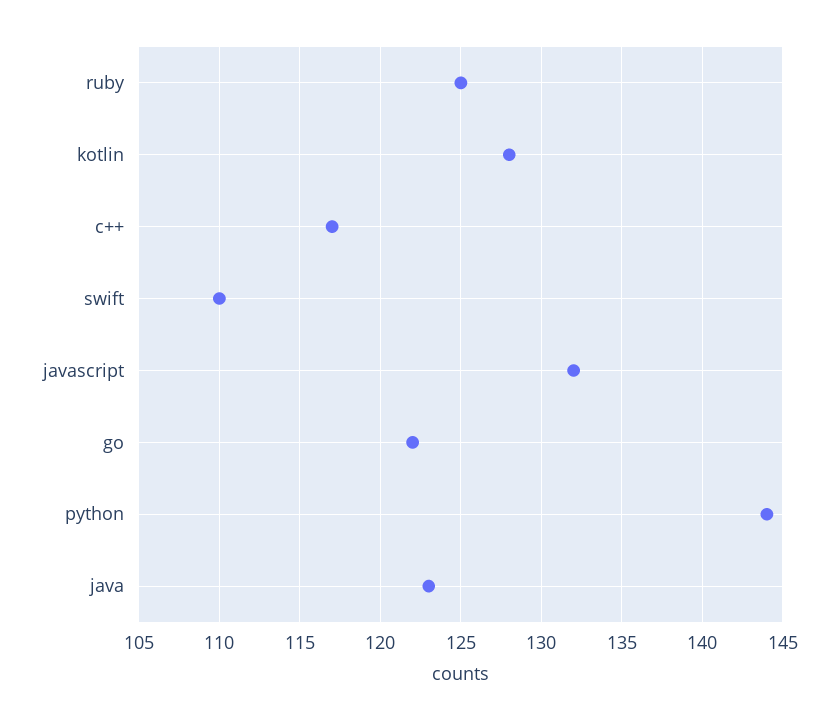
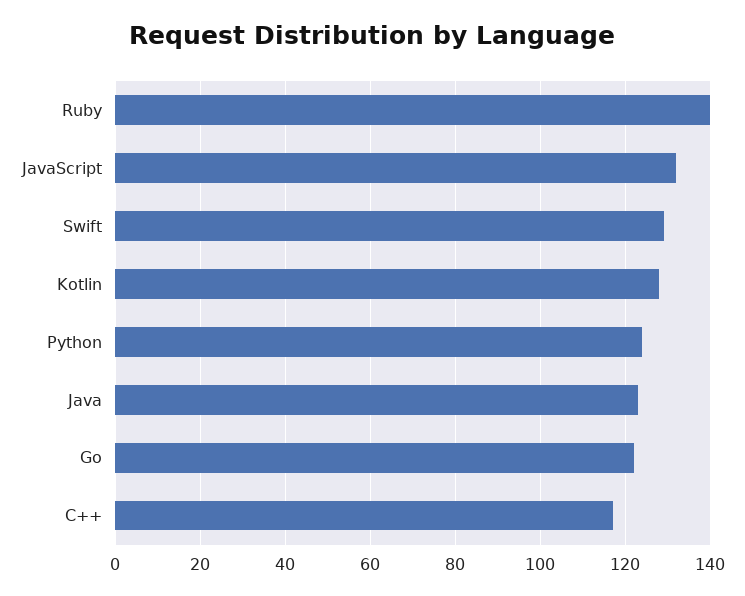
  {
-   "ruby": 125,
+   "ruby": 140,
    "kotlin": 128,
    "c++": 117,
-   "swift": 110,
+   "swift": 130,
    "javascript": 132,
    "go": 122,
-   "python": 144,
+   "python": 125,
    "java": 123
  }

